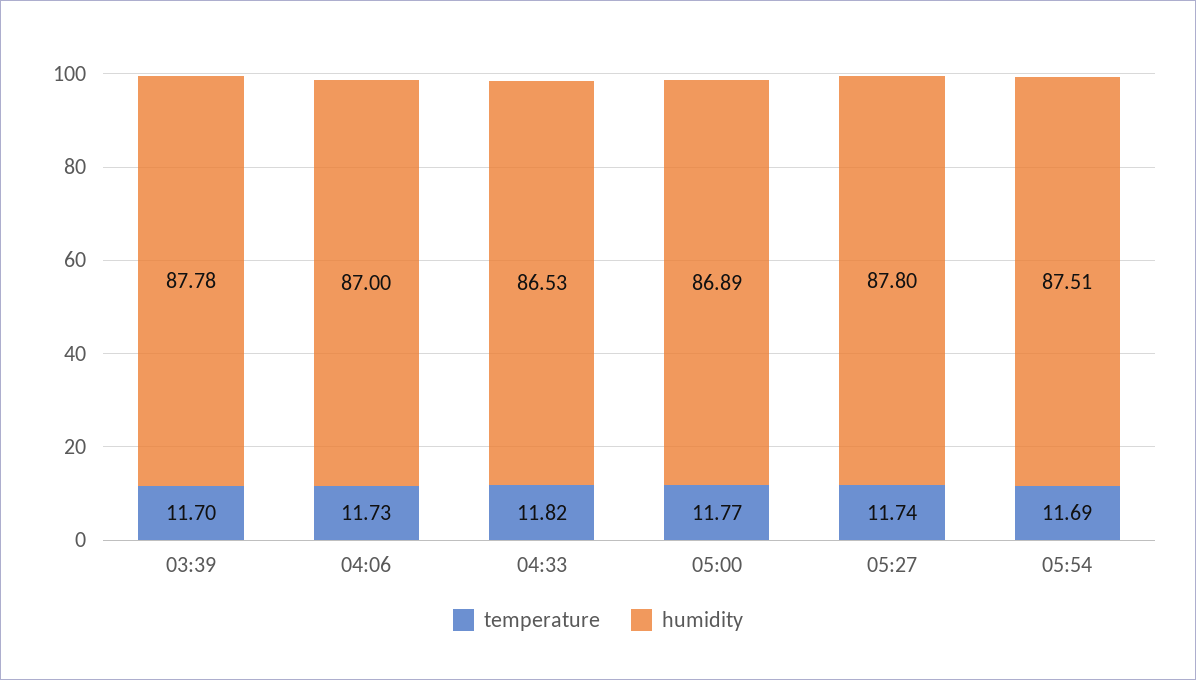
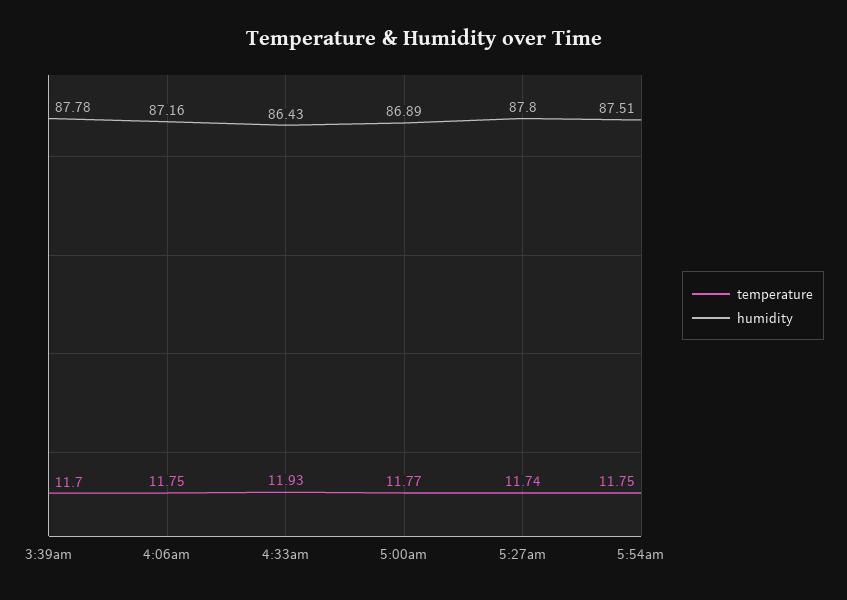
  {
    "temperature": {
      "03:39": 11.7,
-     "04:06": 11.73,
+     "04:06": 11.75,
-     "04:33": 11.82,
+     "04:33": 11.93,
      "05:00": 11.77,
      "05:27": 11.74,
-     "05:54": 11.69
+     "05:54": 11.75
    },
    "humidity": {
      "03:39": 87.78,
-     "04:06": 87,
+     "04:06": 87.16,
-     "04:33": 86.53,
+     "04:33": 86.43,
      "05:00": 86.89,
      "05:27": 87.8,
      "05:54": 87.51
    }
  }

